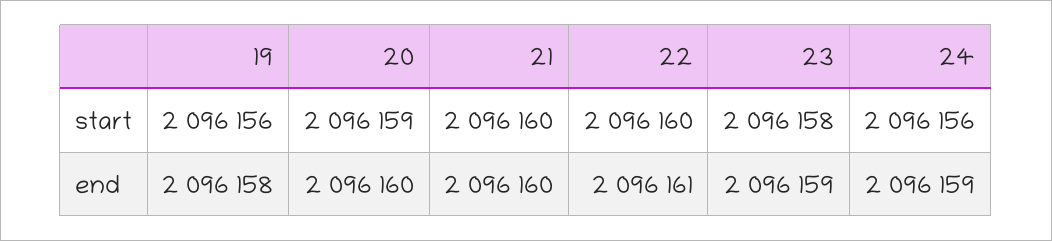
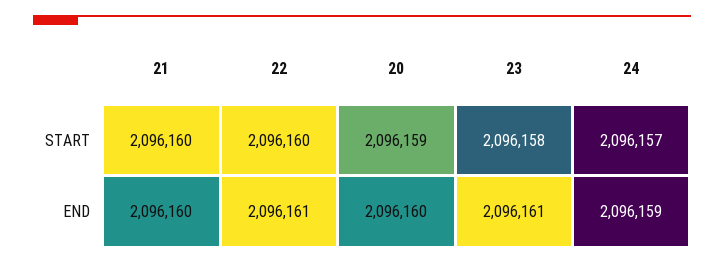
  {
-   "19": {
-     "start": 2096156,
-     "end": 2096158
-   },
    "20": {
      "start": 2096159,
      "end": 2096160
    },
    "21": {
      "start": 2096160,
      "end": 2096160
    },
    "22": {
      "start": 2096160,
      "end": 2096161
    },
    "23": {
      "start": 2096158,
-     "end": 2096159
+     "end": 2096161
    },
    "24": {
-     "start": 2096156,
+     "start": 2096157,
      "end": 2096159
    }
  }

